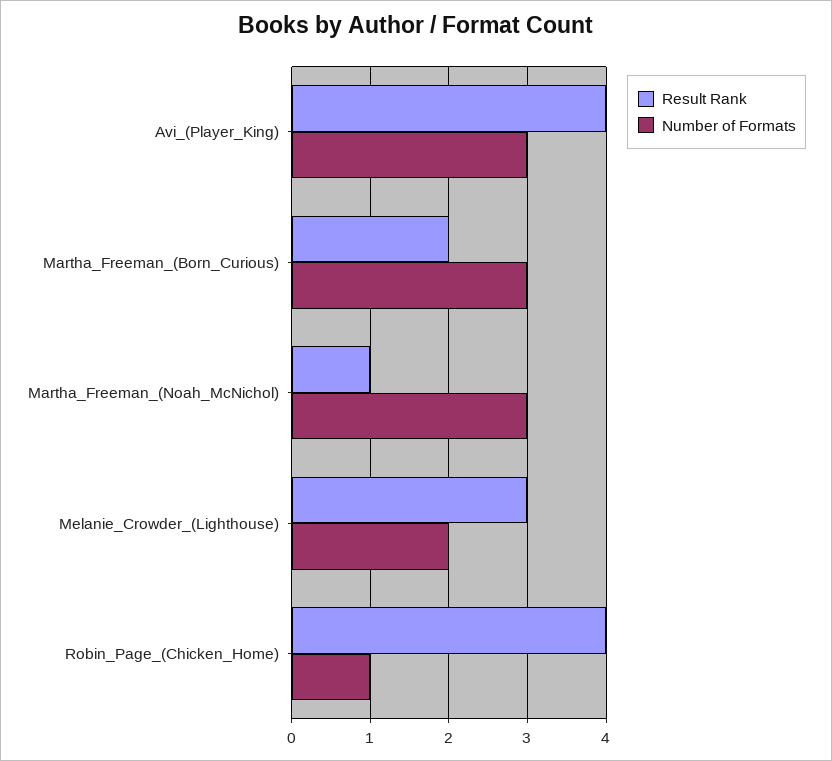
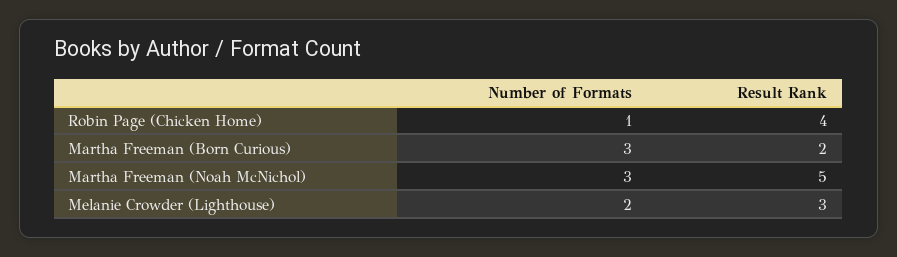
  {
    "Result Rank": {
-     "Avi_(Player_King)": 4,
      "Martha_Freeman_(Born_Curious)": 2,
-     "Martha_Freeman_(Noah_McNichol)": 1,
+     "Martha_Freeman_(Noah_McNichol)": 5,
      "Melanie_Crowder_(Lighthouse)": 3,
      "Robin_Page_(Chicken_Home)": 4
    },
    "Number of Formats": {
-     "Avi_(Player_King)": 3,
      "Martha_Freeman_(Born_Curious)": 3,
      "Martha_Freeman_(Noah_McNichol)": 3,
      "Melanie_Crowder_(Lighthouse)": 2,
      "Robin_Page_(Chicken_Home)": 1
    }
  }

